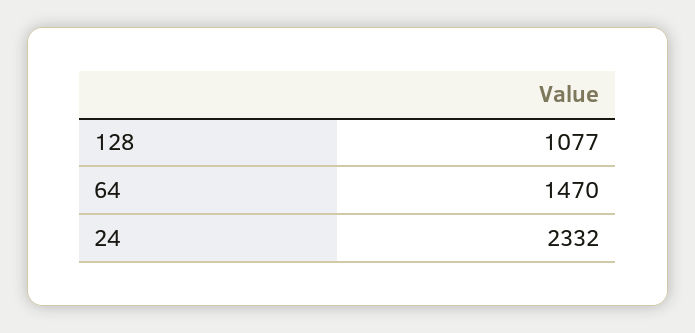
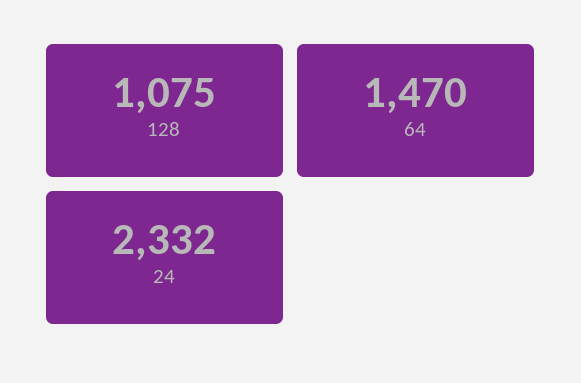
  {
-   "128": 1077,
+   "128": 1075,
    "64": 1470,
    "24": 2332
  }

